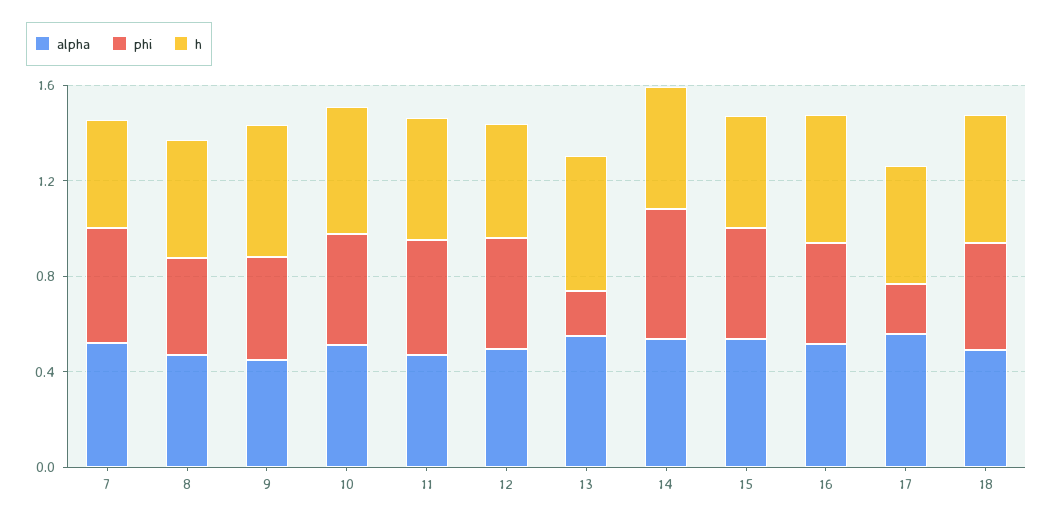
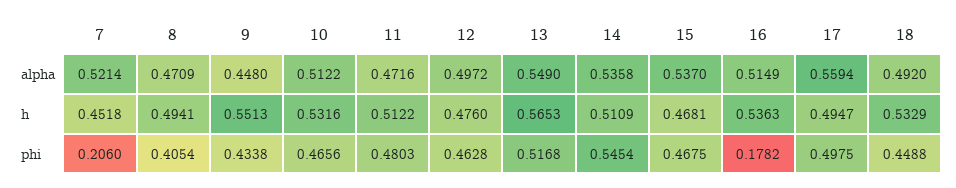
  {
    "alpha": {
      "7": 0.5214,
      "8": 0.4709,
      "9": 0.448,
      "10": 0.5122,
      "11": 0.4716,
      "12": 0.4972,
      "13": 0.549,
      "14": 0.5358,
      "15": 0.537,
      "16": 0.5149,
      "17": 0.5594,
      "18": 0.492
    },
    "phi": {
-     "7": 0.5,
+     "7": 0.206,
      "8": 0.4054,
      "9": 0.4338,
      "10": 0.4656,
      "11": 0.4803,
      "12": 0.4628,
-     "13": 0.2,
+     "13": 0.5168,
      "14": 0.5454,
      "15": 0.4675,
-     "16": 0.4,
+     "16": 0.1782,
-     "17": 0.2,
+     "17": 0.4975,
      "18": 0.4488
    },
    "h": {
      "7": 0.4518,
      "8": 0.4941,
      "9": 0.5513,
      "10": 0.5316,
      "11": 0.5122,
      "12": 0.476,
      "13": 0.5653,
      "14": 0.5109,
      "15": 0.4681,
      "16": 0.5363,
      "17": 0.4947,
      "18": 0.5329
    }
  }

